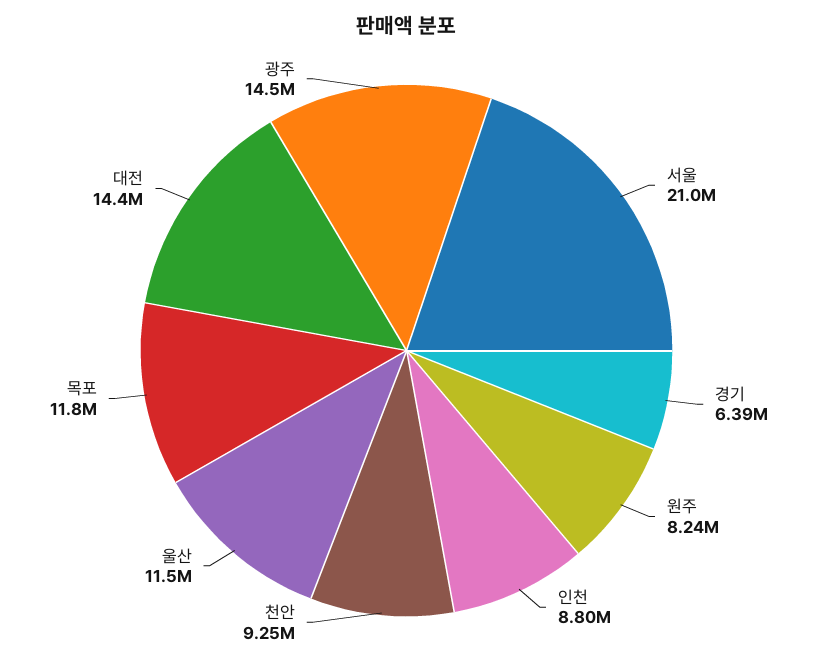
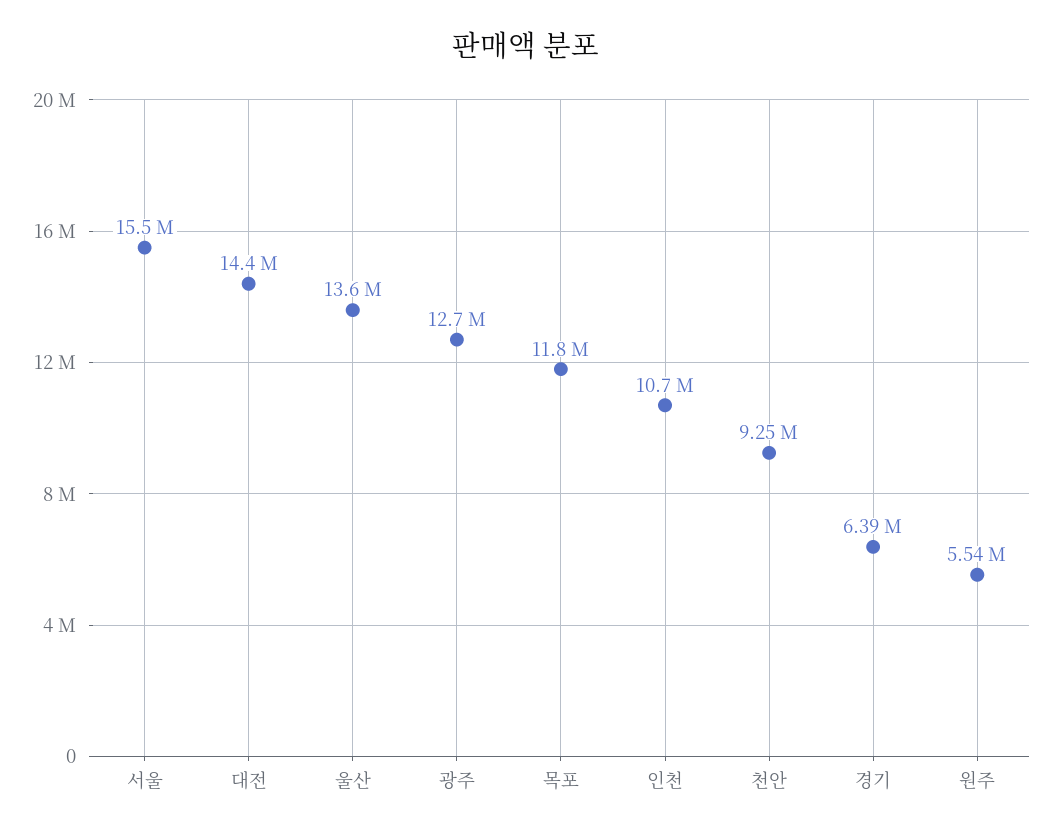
  {
-   "서울": 21000000,
+   "서울": 15500000,
    "경기": 6390000,
-   "원주": 8240000,
+   "원주": 5540000,
-   "인천": 8800000,
+   "인천": 10700000,
    "천안": 9250000,
-   "울산": 11500000,
+   "울산": 13600000,
    "목포": 11800000,
    "대전": 14400000,
-   "광주": 14500000
+   "광주": 12700000
  }

